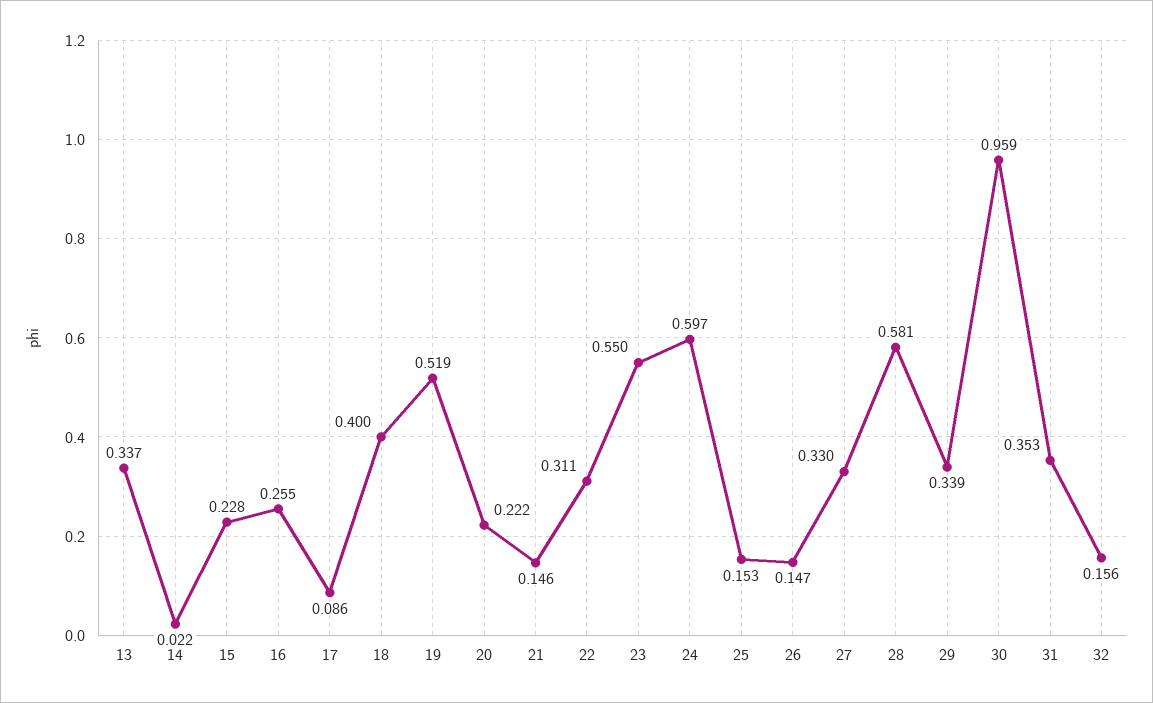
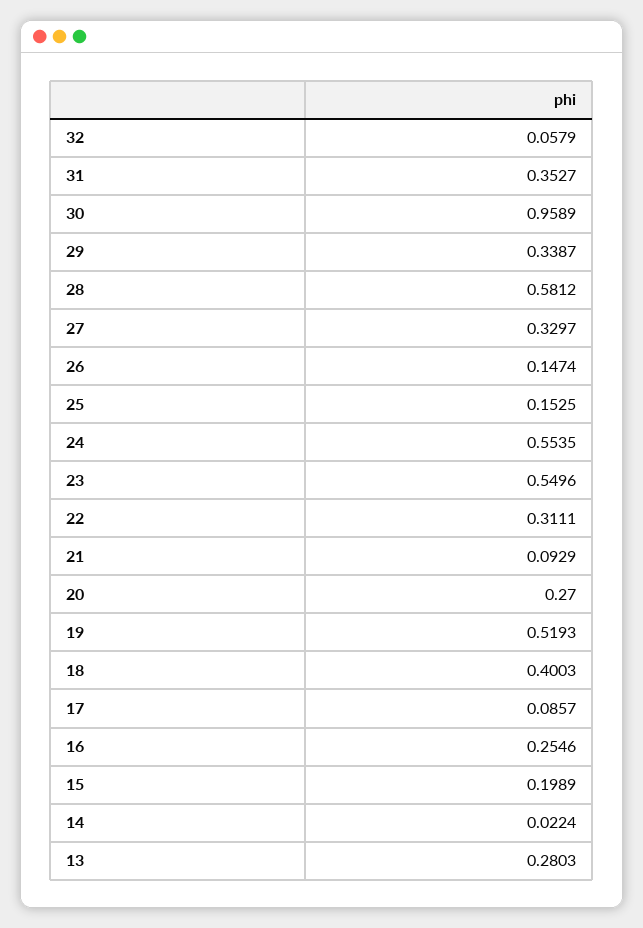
  {
-   "13": 0.337,
+   "13": 0.2803,
    "14": 0.0224,
-   "15": 0.228,
+   "15": 0.1989,
    "16": 0.2546,
    "17": 0.0857,
    "18": 0.4003,
    "19": 0.5193,
-   "20": 0.222,
+   "20": 0.27,
-   "21": 0.146,
+   "21": 0.0929,
    "22": 0.3111,
    "23": 0.5496,
-   "24": 0.597,
+   "24": 0.5535,
    "25": 0.1525,
    "26": 0.1474,
    "27": 0.3297,
    "28": 0.5812,
    "29": 0.3387,
    "30": 0.9589,
    "31": 0.3527,
-   "32": 0.156
+   "32": 0.0579
  }

